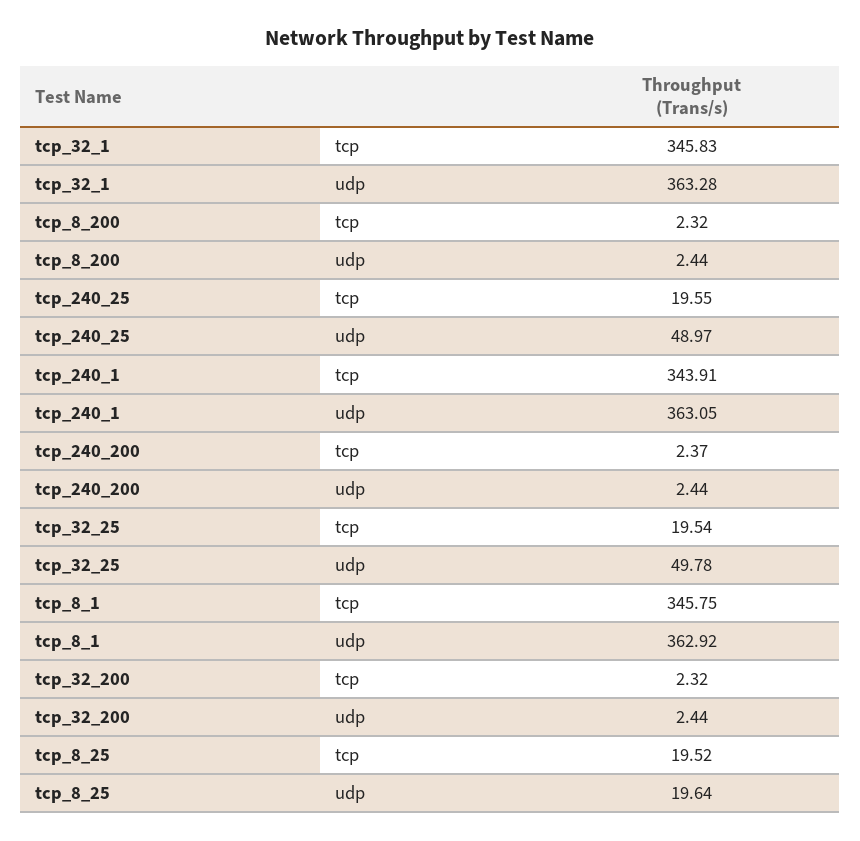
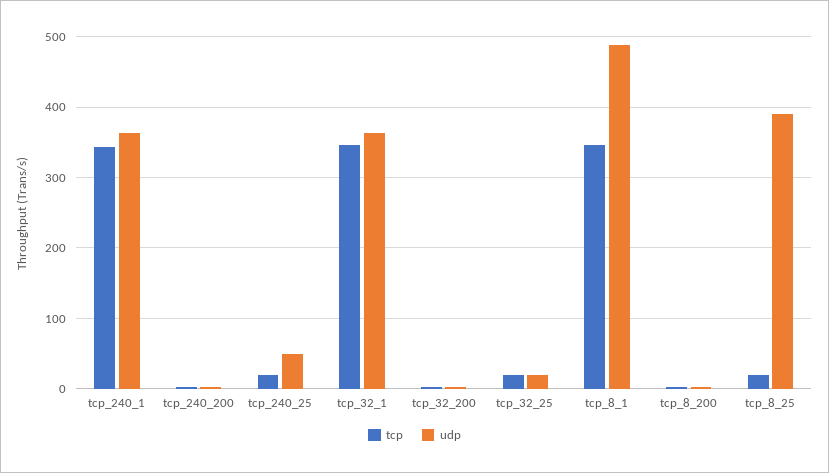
  {
    "tcp": {
      "tcp_32_1": 345.83,
      "tcp_8_200": 2.32,
      "tcp_240_25": 19.55,
      "tcp_240_1": 343.91,
      "tcp_240_200": 2.37,
      "tcp_32_25": 19.54,
      "tcp_8_1": 345.75,
      "tcp_32_200": 2.32,
      "tcp_8_25": 19.52
    },
    "udp": {
      "tcp_32_1": 363.28,
      "tcp_8_200": 2.44,
      "tcp_240_25": 48.97,
      "tcp_240_1": 363.05,
      "tcp_240_200": 2.44,
-     "tcp_32_25": 49.78,
+     "tcp_32_25": 20,
-     "tcp_8_1": 362.92,
+     "tcp_8_1": 490,
      "tcp_32_200": 2.44,
-     "tcp_8_25": 19.64
+     "tcp_8_25": 390
    }
  }

